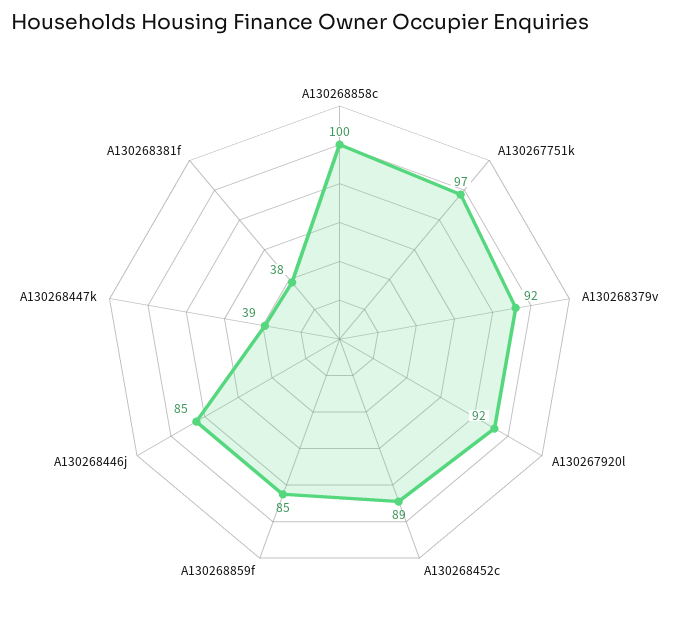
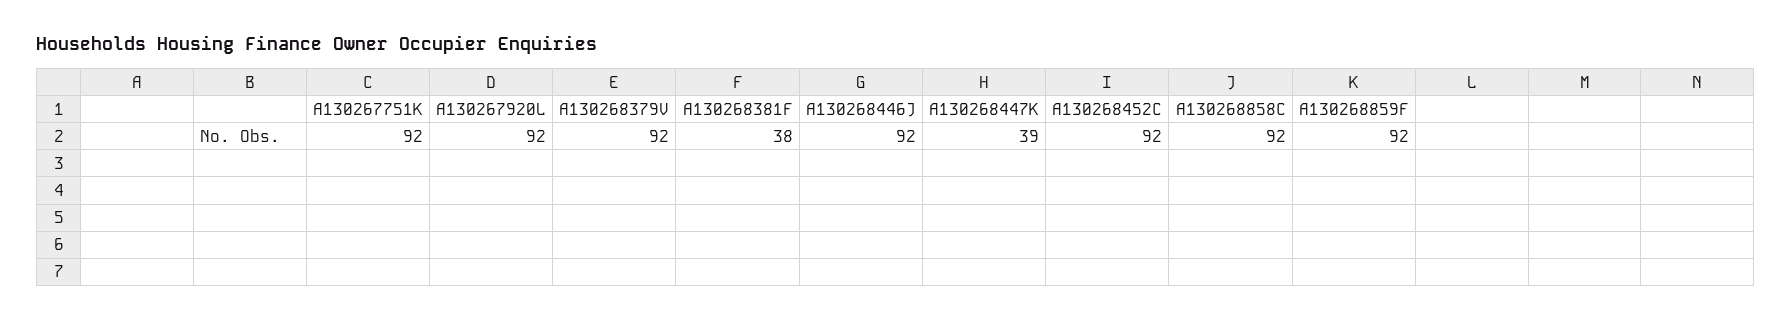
  {
-   "A130268858c": 100,
+   "A130268858c": 92,
-   "A130267751k": 97,
+   "A130267751k": 92,
    "A130268379v": 92,
    "A130267920l": 92,
-   "A130268452c": 89,
+   "A130268452c": 92,
-   "A130268859f": 85,
+   "A130268859f": 92,
-   "A130268446j": 85,
+   "A130268446j": 92,
    "A130268447k": 39,
    "A130268381f": 38
  }

